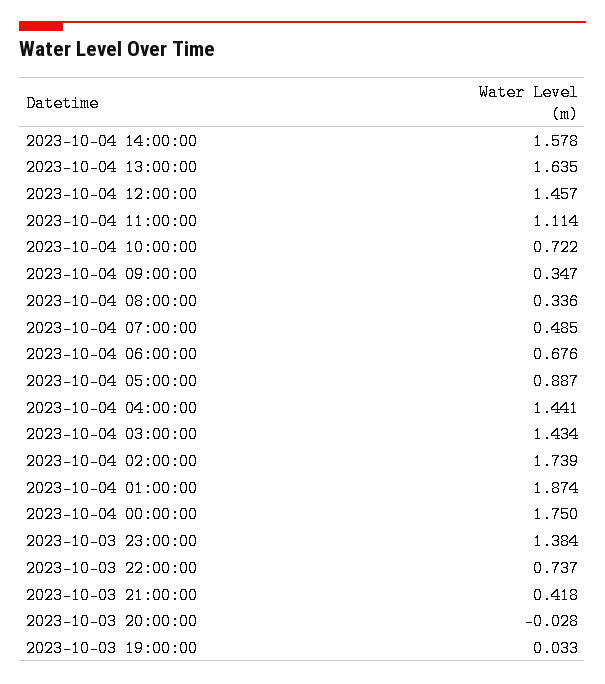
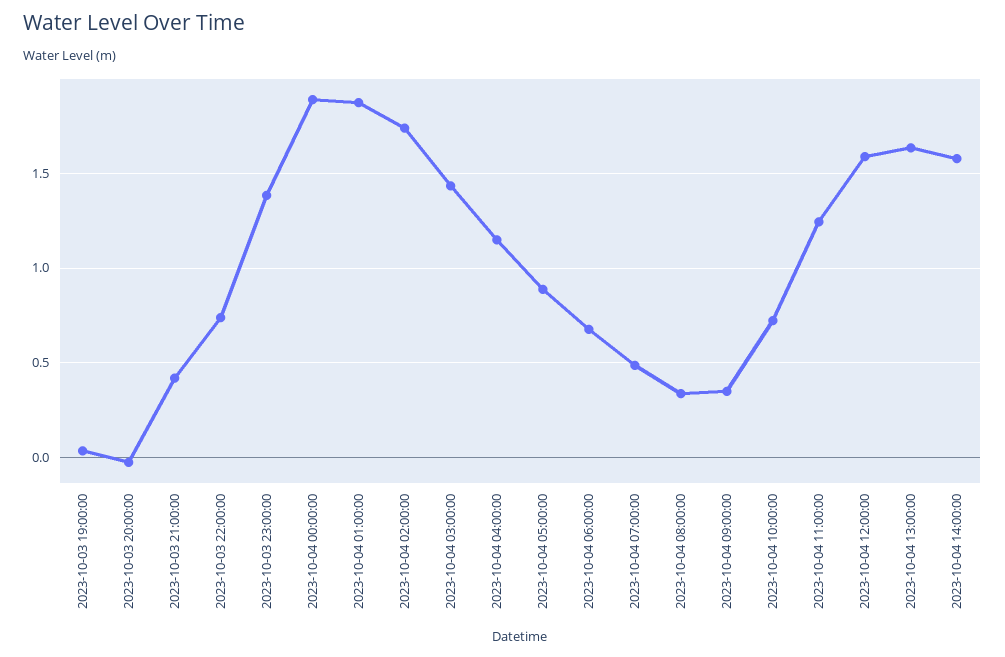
  {
    "2023-10-04 14:00:00": 1.578,
    "2023-10-04 13:00:00": 1.635,
-   "2023-10-04 12:00:00": 1.457,
+   "2023-10-04 12:00:00": 1.6,
-   "2023-10-04 11:00:00": 1.114,
+   "2023-10-04 11:00:00": 1.25,
    "2023-10-04 10:00:00": 0.722,
    "2023-10-04 09:00:00": 0.347,
    "2023-10-04 08:00:00": 0.336,
    "2023-10-04 07:00:00": 0.485,
    "2023-10-04 06:00:00": 0.676,
    "2023-10-04 05:00:00": 0.887,
-   "2023-10-04 04:00:00": 1.441,
+   "2023-10-04 04:00:00": 1.15,
    "2023-10-04 03:00:00": 1.434,
    "2023-10-04 02:00:00": 1.739,
    "2023-10-04 01:00:00": 1.874,
-   "2023-10-04 00:00:00": 1.75,
+   "2023-10-04 00:00:00": 1.9,
    "2023-10-03 23:00:00": 1.384,
    "2023-10-03 22:00:00": 0.737,
    "2023-10-03 21:00:00": 0.418,
    "2023-10-03 20:00:00": -0.028,
    "2023-10-03 19:00:00": 0.033
  }

